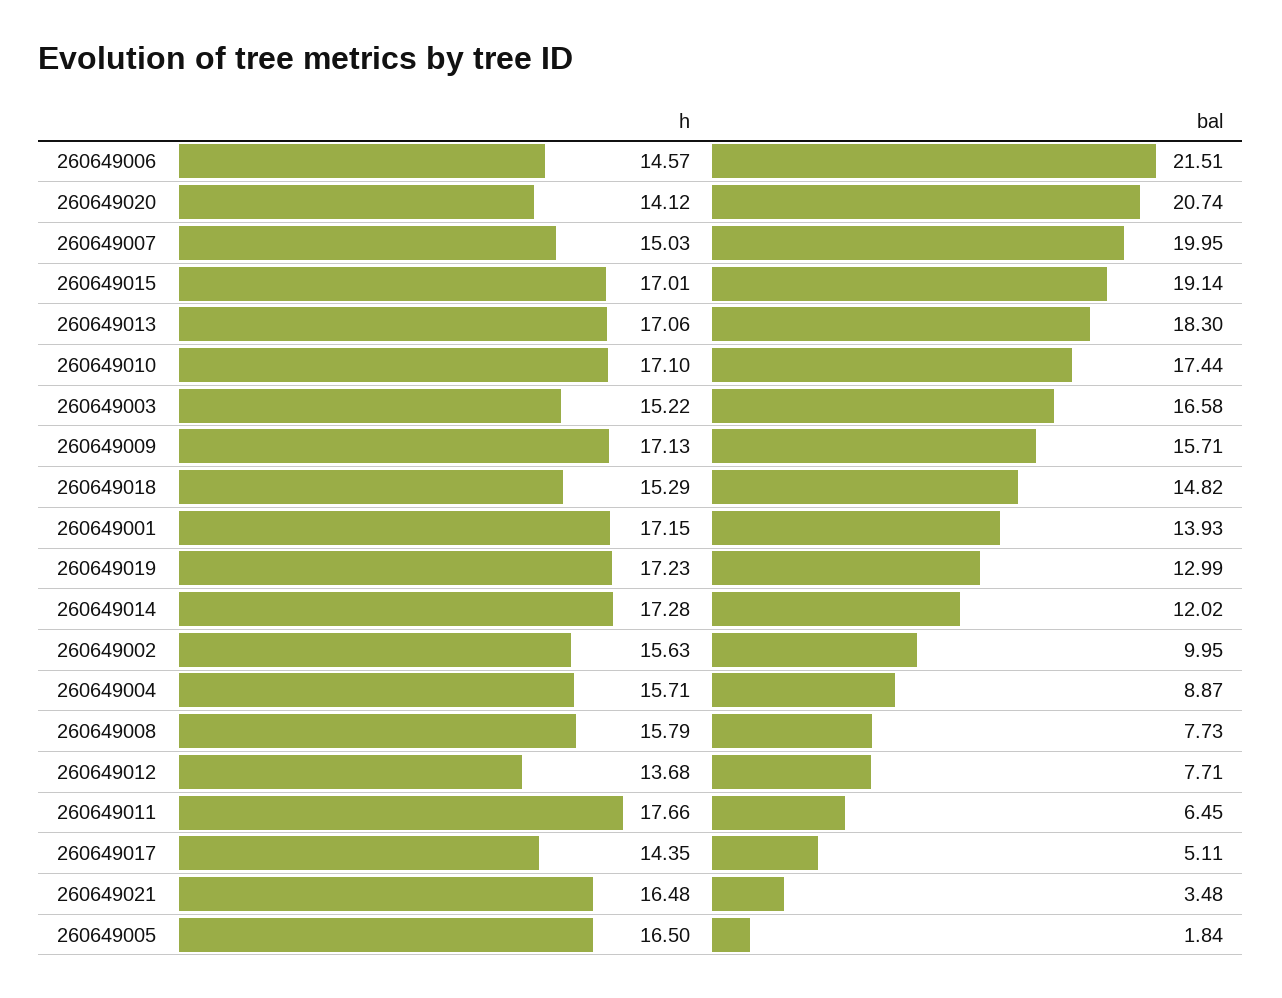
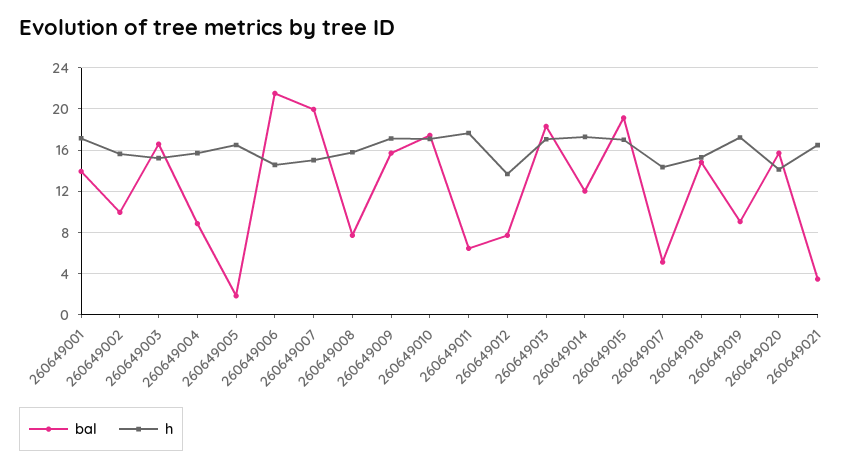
  {
    "h": {
      "260649006": 14.57,
      "260649020": 14.12,
      "260649007": 15.03,
      "260649015": 17.01,
      "260649013": 17.06,
      "260649010": 17.1,
      "260649003": 15.22,
      "260649009": 17.13,
      "260649018": 15.29,
      "260649001": 17.15,
      "260649019": 17.23,
      "260649014": 17.28,
      "260649002": 15.63,
      "260649004": 15.71,
      "260649008": 15.79,
      "260649012": 13.68,
      "260649011": 17.66,
      "260649017": 14.35,
      "260649021": 16.48,
      "260649005": 16.5
    },
    "bal": {
      "260649006": 21.51,
-     "260649020": 20.74,
+     "260649020": 16,
      "260649007": 19.95,
      "260649015": 19.14,
      "260649013": 18.3,
      "260649010": 17.44,
      "260649003": 16.58,
      "260649009": 15.71,
      "260649018": 14.82,
      "260649001": 13.93,
-     "260649019": 12.99,
+     "260649019": 9,
      "260649014": 12.02,
      "260649002": 9.95,
      "260649004": 8.87,
      "260649008": 7.73,
      "260649012": 7.71,
      "260649011": 6.45,
      "260649017": 5.11,
      "260649021": 3.48,
      "260649005": 1.84
    }
  }

